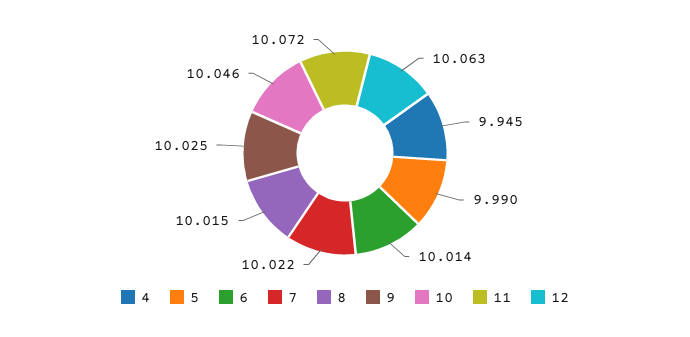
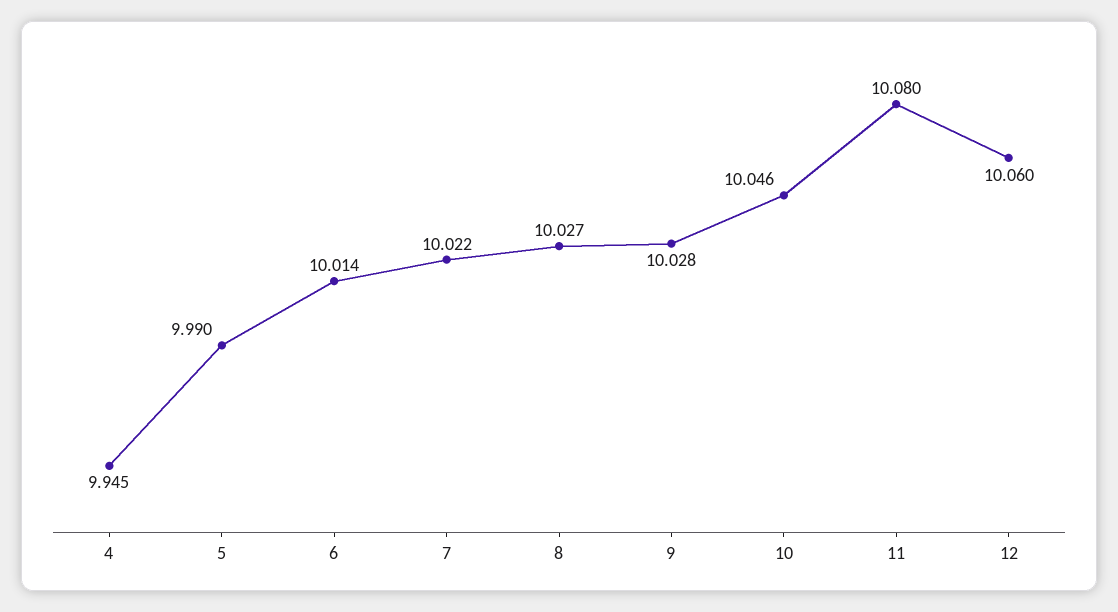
  {
    "4": 9.945,
    "5": 9.99,
    "6": 10.014,
    "7": 10.022,
-   "8": 10.015,
+   "8": 10.027,
-   "9": 10.025,
+   "9": 10.028,
    "10": 10.046,
-   "11": 10.072,
+   "11": 10.08,
-   "12": 10.063
+   "12": 10.06
  }

